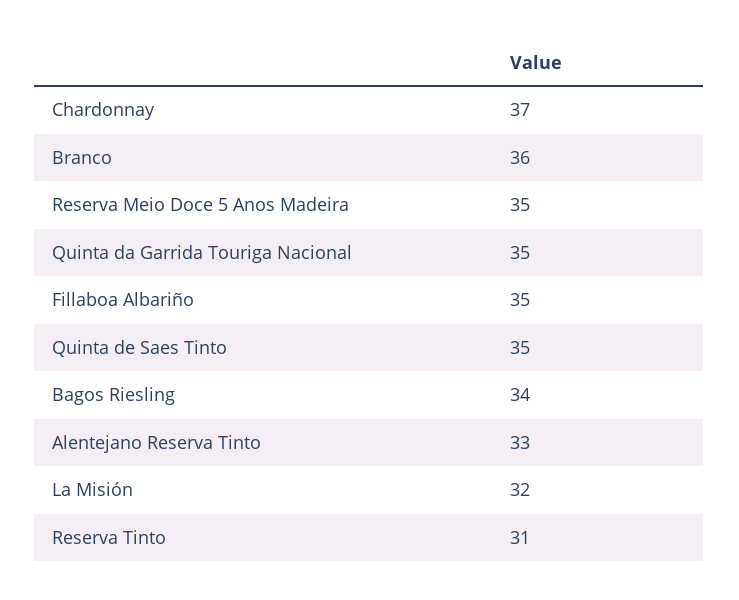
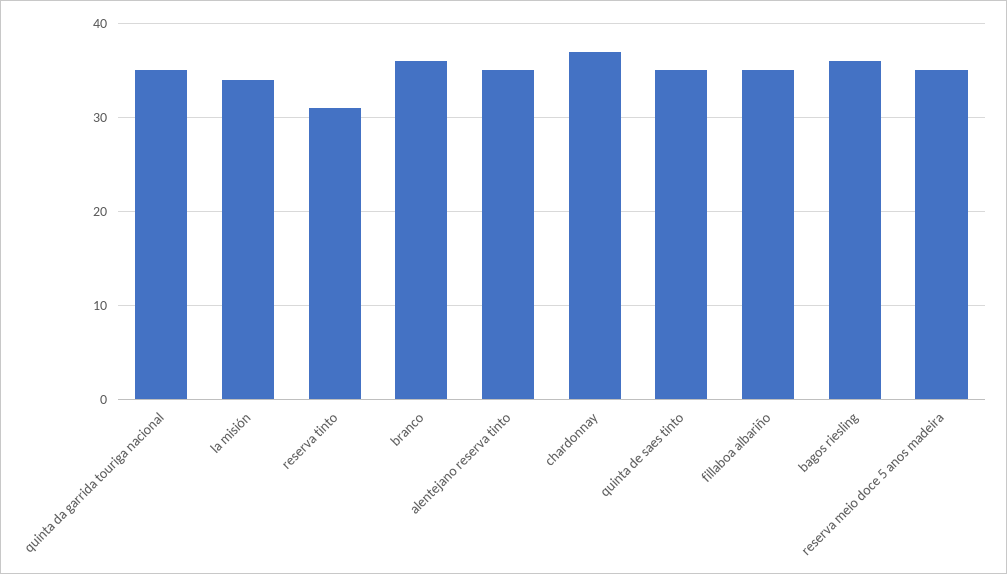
  {
    "Chardonnay": 37,
    "Branco": 36,
    "Reserva Meio Doce 5 Anos Madeira": 35,
    "Quinta da Garrida Touriga Nacional": 35,
    "Fillaboa Albariño": 35,
    "Quinta de Saes Tinto": 35,
-   "Bagos Riesling": 34,
+   "Bagos Riesling": 36,
-   "Alentejano Reserva Tinto": 33,
+   "Alentejano Reserva Tinto": 35,
-   "La Misión": 32,
+   "La Misión": 34,
    "Reserva Tinto": 31
  }

